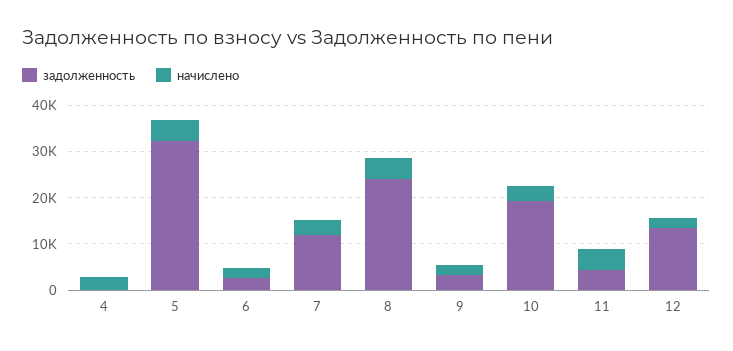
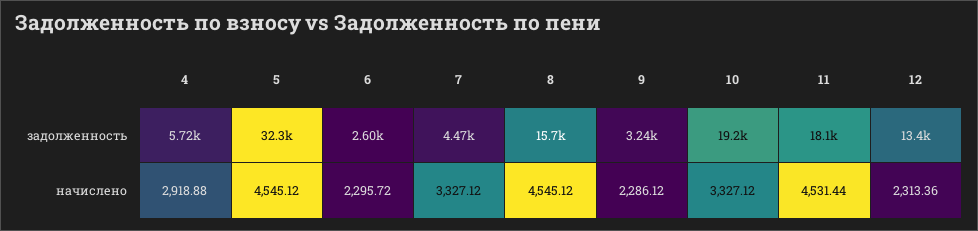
  {
    "задолженность": {
-     "4": 0,
+     "4": 5720,
      "5": 32300,
      "6": 2600,
-     "7": 12000,
+     "7": 4470,
-     "8": 24000,
+     "8": 15700,
      "9": 3240,
      "10": 19200,
-     "11": 4000,
+     "11": 18100,
      "12": 13400
    },
    "начислено": {
      "4": 2918.88,
      "5": 4545.12,
      "6": 2295.72,
      "7": 3327.12,
      "8": 4545.12,
      "9": 2286.12,
      "10": 3327.12,
      "11": 4531.44,
      "12": 2313.36
    }
  }

